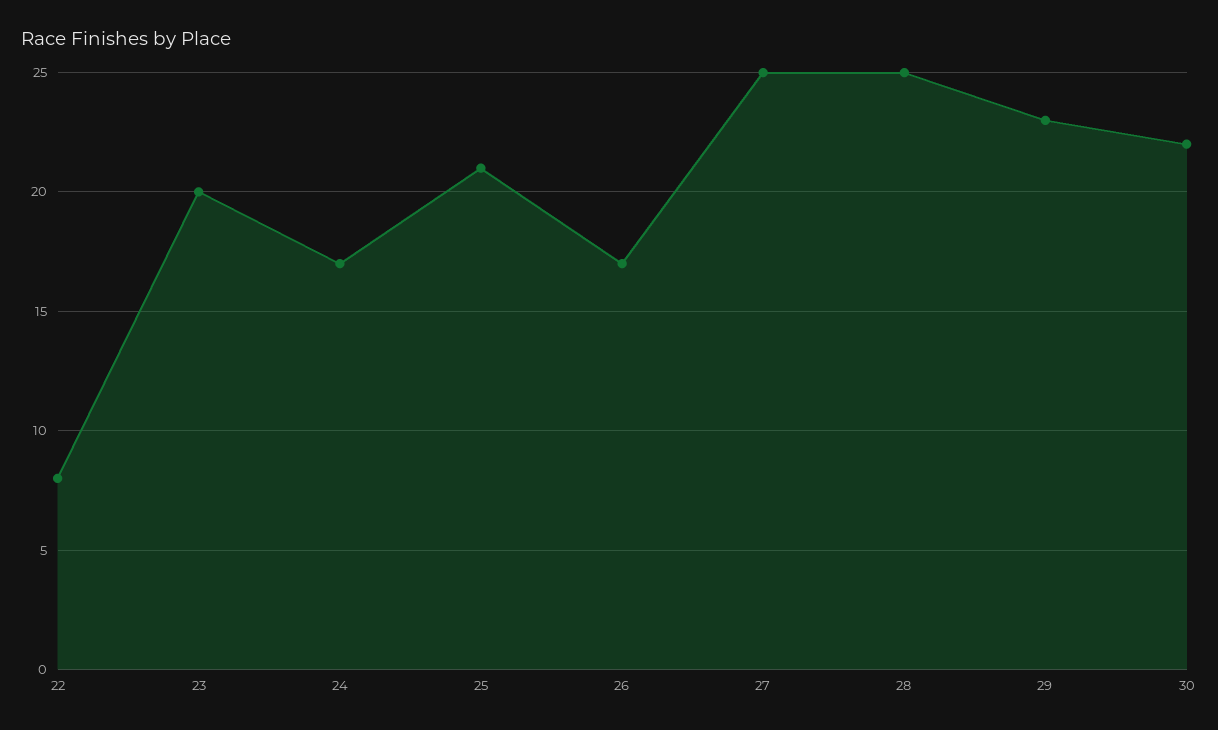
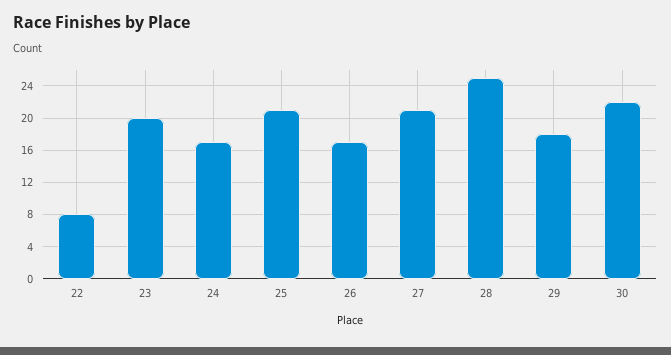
  {
    "22": 8,
    "23": 20,
    "24": 17,
    "25": 21,
    "26": 17,
-   "27": 25,
+   "27": 21,
    "28": 25,
-   "29": 23,
+   "29": 18,
    "30": 22
  }

